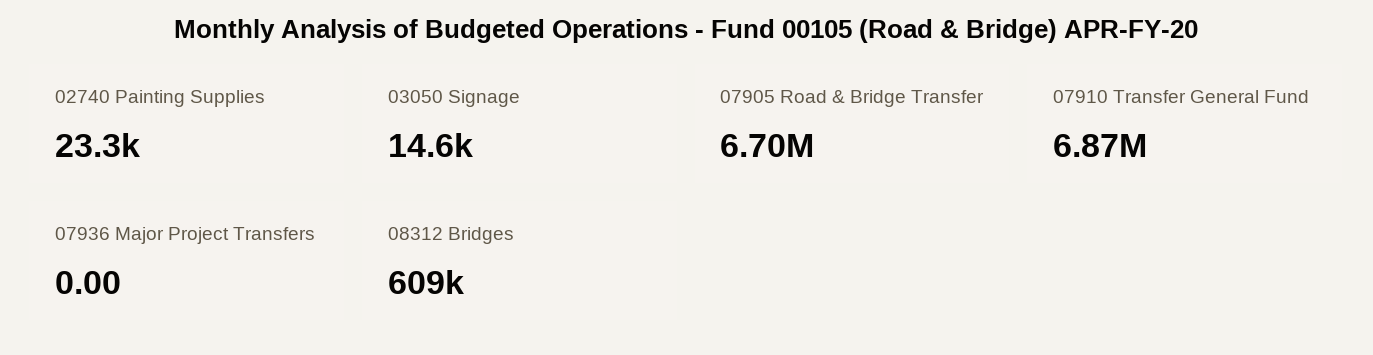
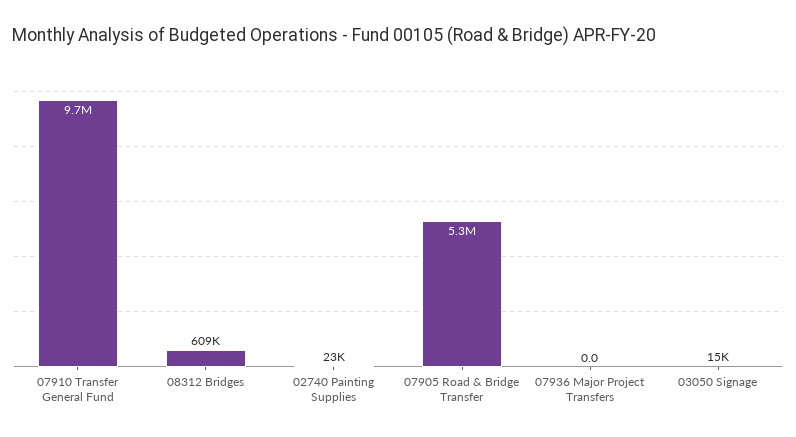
  {
    "02740 Painting Supplies": 23300,
    "03050 Signage": 14600,
-   "07905 Road & Bridge Transfer": 6700000,
+   "07905 Road & Bridge Transfer": 5300000,
-   "07910 Transfer General Fund": 6870000,
+   "07910 Transfer General Fund": 9700000,
    "07936 Major Project Transfers": 0,
    "08312 Bridges": 609000
  }

